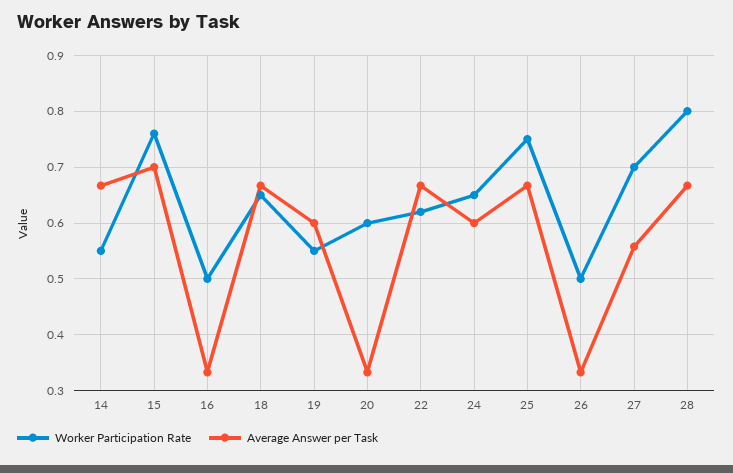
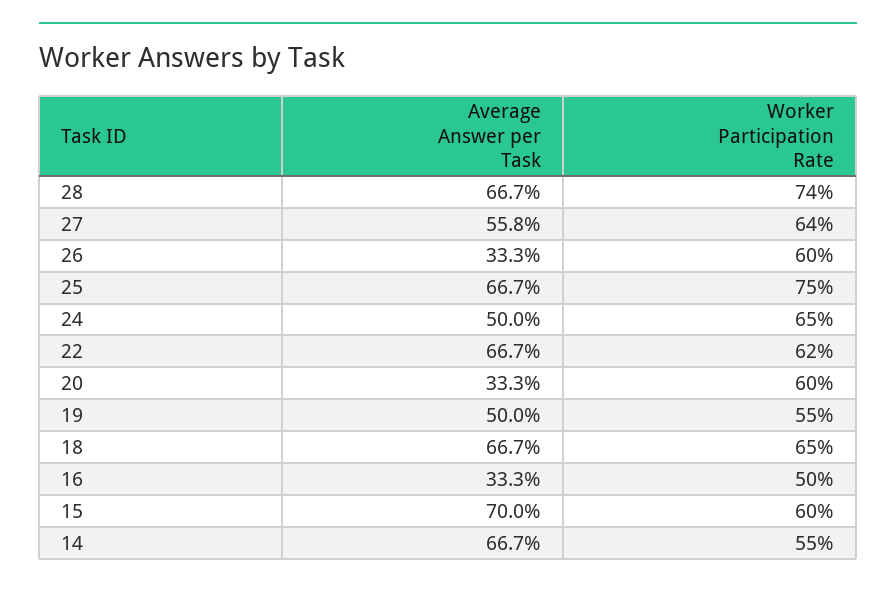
  {
    "Worker Participation Rate": {
      "14": 0.55,
-     "15": 0.76,
+     "15": 0.6,
      "16": 0.5,
      "18": 0.65,
      "19": 0.55,
      "20": 0.6,
      "22": 0.62,
      "24": 0.65,
      "25": 0.75,
-     "26": 0.5,
+     "26": 0.6,
-     "27": 0.7,
+     "27": 0.64,
-     "28": 0.8
+     "28": 0.74
    },
    "Average Answer per Task": {
      "14": 0.667,
      "15": 0.7,
      "16": 0.333,
      "18": 0.667,
-     "19": 0.6,
+     "19": 0.5,
      "20": 0.333,
      "22": 0.667,
-     "24": 0.6,
+     "24": 0.5,
      "25": 0.667,
      "26": 0.333,
      "27": 0.558,
      "28": 0.667
    }
  }

